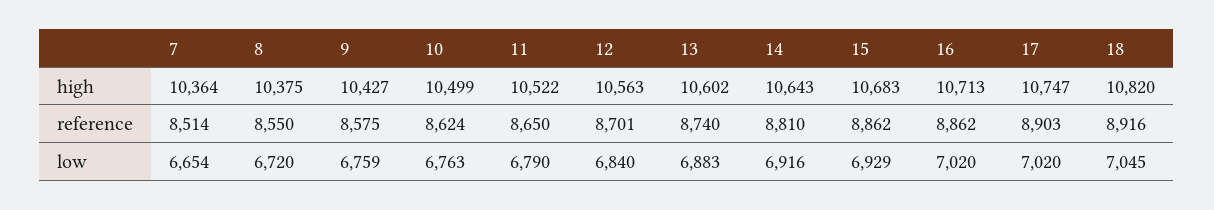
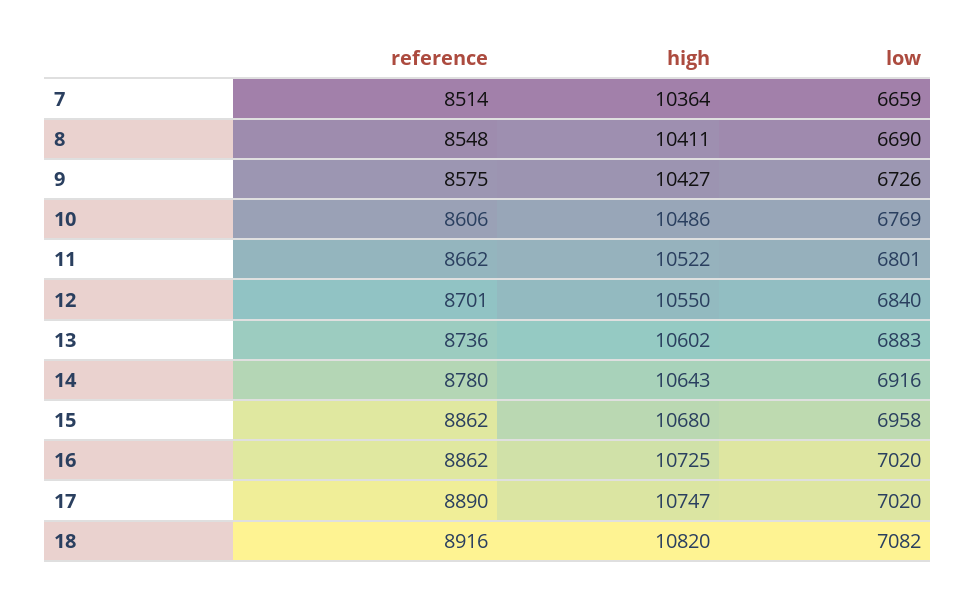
  {
    "7": {
      "high": 10364,
      "reference": 8514,
-     "low": 6654
+     "low": 6659
    },
    "8": {
-     "high": 10375,
+     "high": 10411,
-     "reference": 8550,
+     "reference": 8548,
-     "low": 6720
+     "low": 6690
    },
    "9": {
      "high": 10427,
      "reference": 8575,
-     "low": 6759
+     "low": 6726
    },
    "10": {
-     "high": 10499,
+     "high": 10486,
-     "reference": 8624,
+     "reference": 8606,
-     "low": 6763
+     "low": 6769
    },
    "11": {
      "high": 10522,
-     "reference": 8650,
+     "reference": 8662,
-     "low": 6790
+     "low": 6801
    },
    "12": {
-     "high": 10563,
+     "high": 10550,
      "reference": 8701,
      "low": 6840
    },
    "13": {
      "high": 10602,
-     "reference": 8740,
+     "reference": 8736,
      "low": 6883
    },
    "14": {
      "high": 10643,
-     "reference": 8810,
+     "reference": 8780,
      "low": 6916
    },
    "15": {
-     "high": 10683,
+     "high": 10680,
      "reference": 8862,
-     "low": 6929
+     "low": 6958
    },
    "16": {
-     "high": 10713,
+     "high": 10725,
      "reference": 8862,
      "low": 7020
    },
    "17": {
      "high": 10747,
-     "reference": 8903,
+     "reference": 8890,
      "low": 7020
    },
    "18": {
      "high": 10820,
      "reference": 8916,
-     "low": 7045
+     "low": 7082
    }
  }

